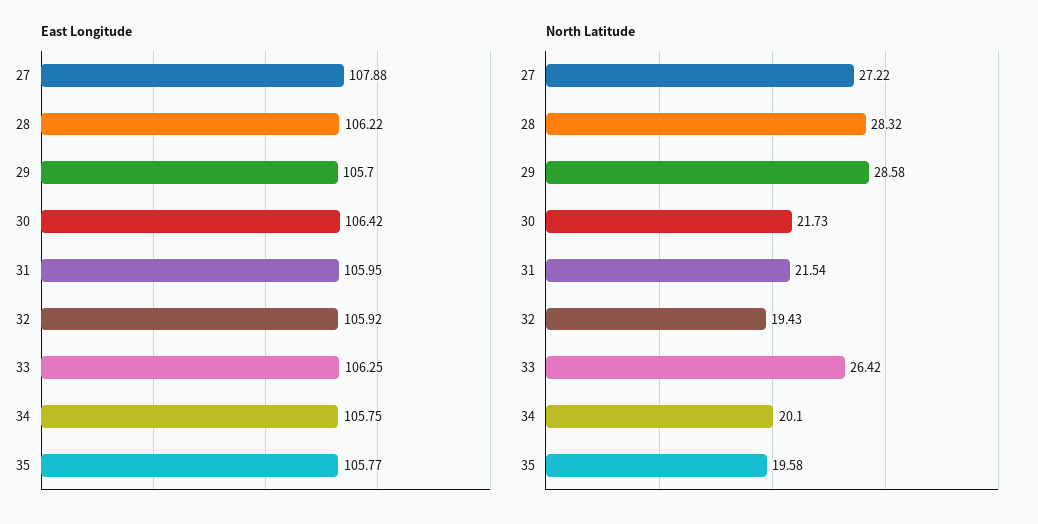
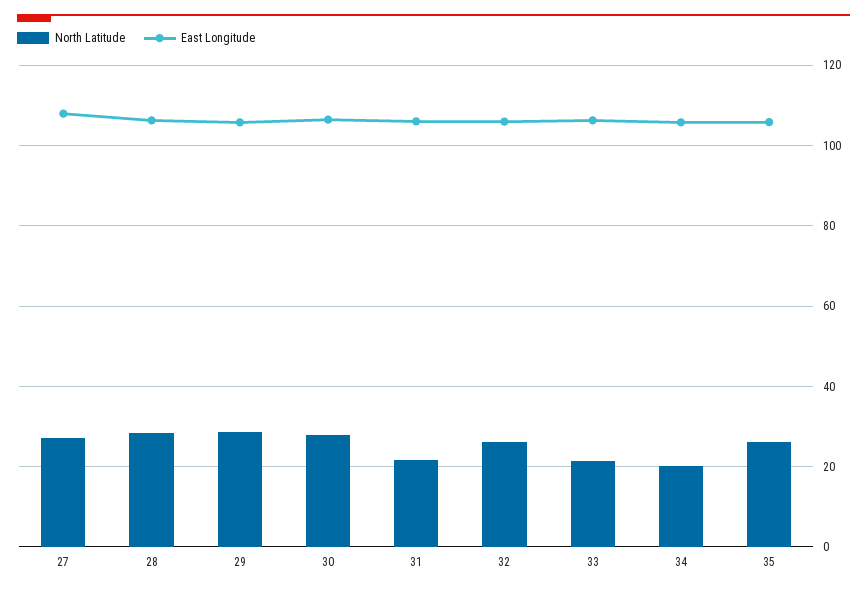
  {
    "East Longitude": {
      "27": 107.88,
      "28": 106.22,
      "29": 105.7,
      "30": 106.42,
      "31": 105.95,
      "32": 105.92,
      "33": 106.25,
      "34": 105.75,
      "35": 105.77
    },
    "North Latitude": {
      "27": 27.22,
      "28": 28.32,
      "29": 28.58,
-     "30": 21.73,
+     "30": 28,
      "31": 21.54,
-     "32": 19.43,
+     "32": 26,
-     "33": 26.42,
+     "33": 22,
      "34": 20.1,
-     "35": 19.58
+     "35": 26
    }
  }

